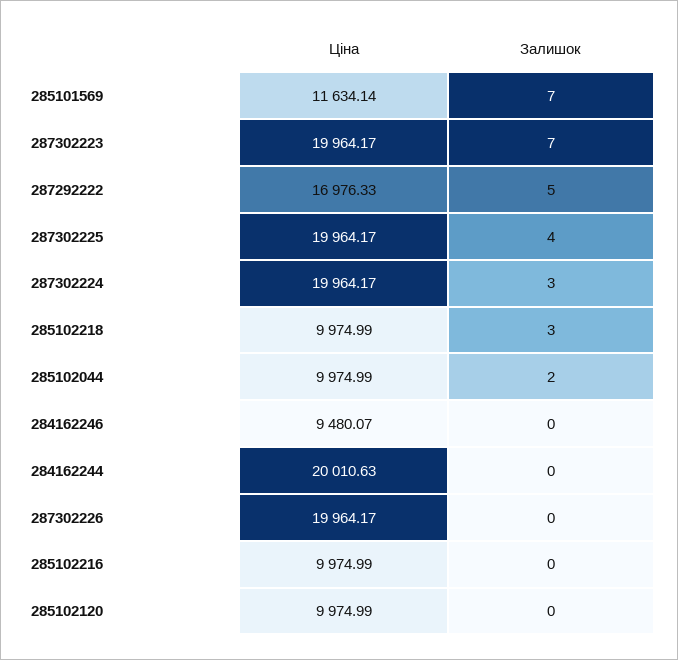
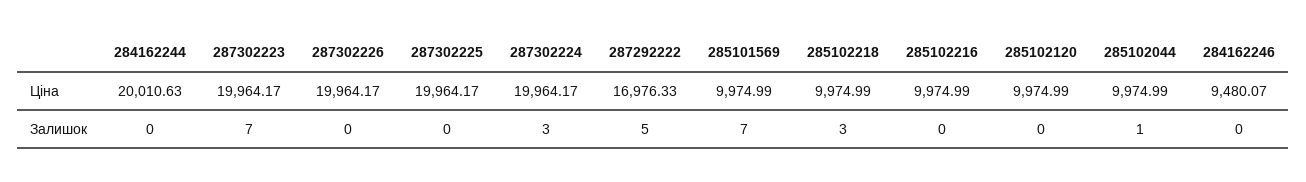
  {
    "Ціна": {
-     "285101569": 11634.14,
+     "285101569": 9974.99,
      "287302223": 19964.17,
      "287292222": 16976.33,
      "287302225": 19964.17,
      "287302224": 19964.17,
      "285102218": 9974.99,
      "285102044": 9974.99,
      "284162246": 9480.07,
      "284162244": 20010.63,
      "287302226": 19964.17,
      "285102216": 9974.99,
      "285102120": 9974.99
    },
    "Залишок": {
      "285101569": 7,
      "287302223": 7,
      "287292222": 5,
-     "287302225": 4,
+     "287302225": 0,
      "287302224": 3,
      "285102218": 3,
-     "285102044": 2,
+     "285102044": 1,
      "284162246": 0,
      "284162244": 0,
      "287302226": 0,
      "285102216": 0,
      "285102120": 0
    }
  }

